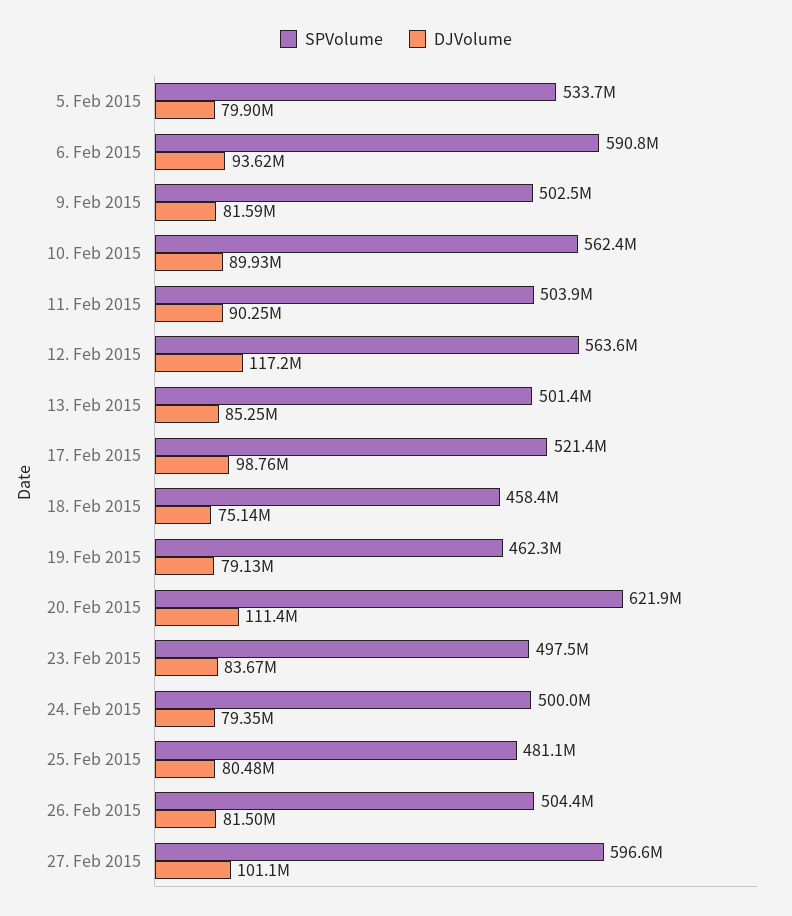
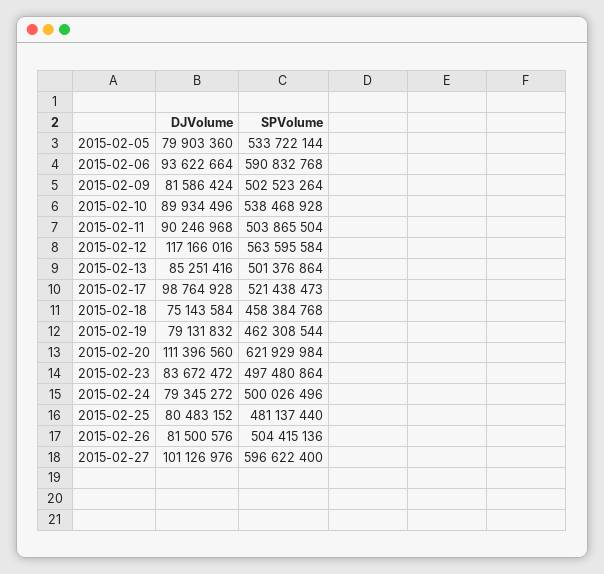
  {
    "SPVolume": {
      "5. Feb 2015": 533722144,
      "6. Feb 2015": 590832768,
      "9. Feb 2015": 502523264,
-     "10. Feb 2015": 562400000,
+     "10. Feb 2015": 538468928,
      "11. Feb 2015": 503865504,
      "12. Feb 2015": 563595584,
      "13. Feb 2015": 501376864,
      "17. Feb 2015": 521438473,
      "18. Feb 2015": 458384768,
      "19. Feb 2015": 462308544,
      "20. Feb 2015": 621929984,
      "23. Feb 2015": 497480864,
      "24. Feb 2015": 500026496,
      "25. Feb 2015": 481137440,
      "26. Feb 2015": 504415136,
      "27. Feb 2015": 596622400
    },
    "DJVolume": {
      "5. Feb 2015": 79903360,
      "6. Feb 2015": 93622664,
      "9. Feb 2015": 81586424,
      "10. Feb 2015": 89934496,
      "11. Feb 2015": 90246968,
      "12. Feb 2015": 117166016,
      "13. Feb 2015": 85251416,
      "17. Feb 2015": 98764928,
      "18. Feb 2015": 75143584,
      "19. Feb 2015": 79131832,
      "20. Feb 2015": 111396560,
      "23. Feb 2015": 83672472,
      "24. Feb 2015": 79345272,
      "25. Feb 2015": 80483152,
      "26. Feb 2015": 81500576,
      "27. Feb 2015": 101126976
    }
  }

